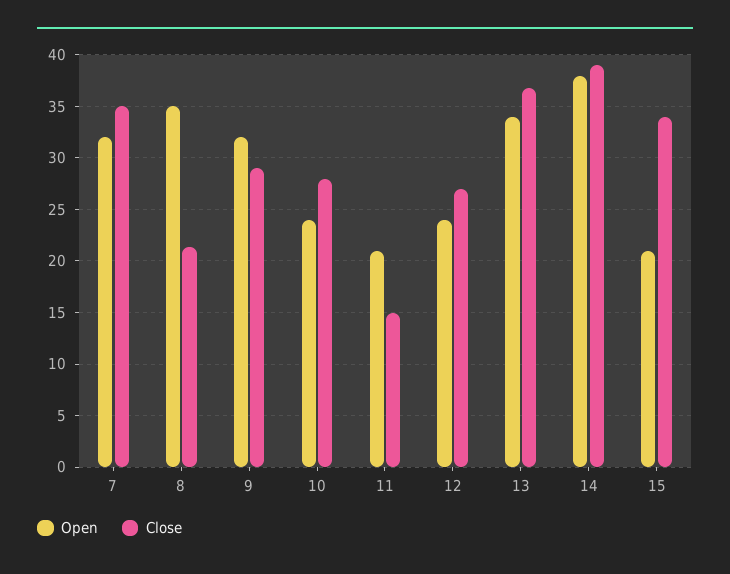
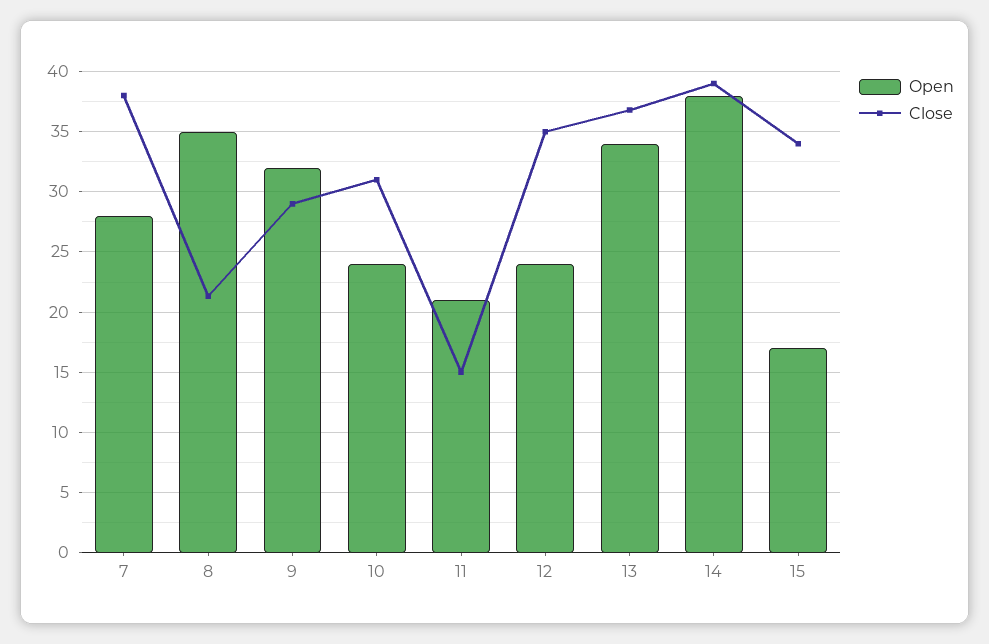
  {
    "Open": {
-     "7": 32,
+     "7": 28,
      "8": 35,
      "9": 32,
      "10": 24,
      "11": 21,
      "12": 24,
      "13": 34,
      "14": 38,
-     "15": 21
+     "15": 17
    },
    "Close": {
-     "7": 35,
+     "7": 38,
      "8": 21.5,
      "9": 29,
-     "10": 28,
+     "10": 31,
      "11": 15,
-     "12": 27,
+     "12": 35,
      "13": 37,
      "14": 39,
      "15": 34
    }
  }

